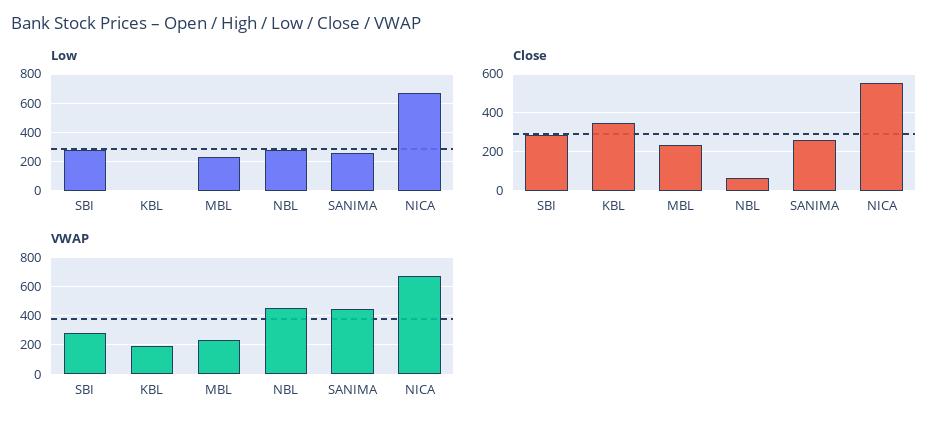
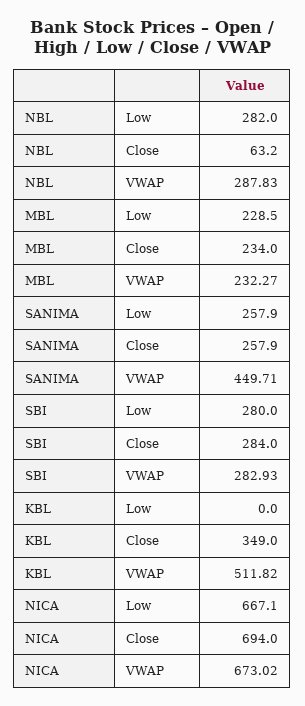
  {
    "Low": {
      "SBI": 280,
      "KBL": 0,
      "MBL": 228.5,
      "NBL": 282,
      "SANIMA": 257.9,
      "NICA": 667.1
    },
    "Close": {
      "SBI": 284,
      "KBL": 349,
      "MBL": 234,
      "NBL": 63.2,
      "SANIMA": 257.9,
-     "NICA": 550
+     "NICA": 694
    },
    "VWAP": {
      "SBI": 282.93,
-     "KBL": 200,
+     "KBL": 511.82,
      "MBL": 232.27,
-     "NBL": 450,
+     "NBL": 287.83,
      "SANIMA": 449.71,
      "NICA": 673.02
    }
  }

